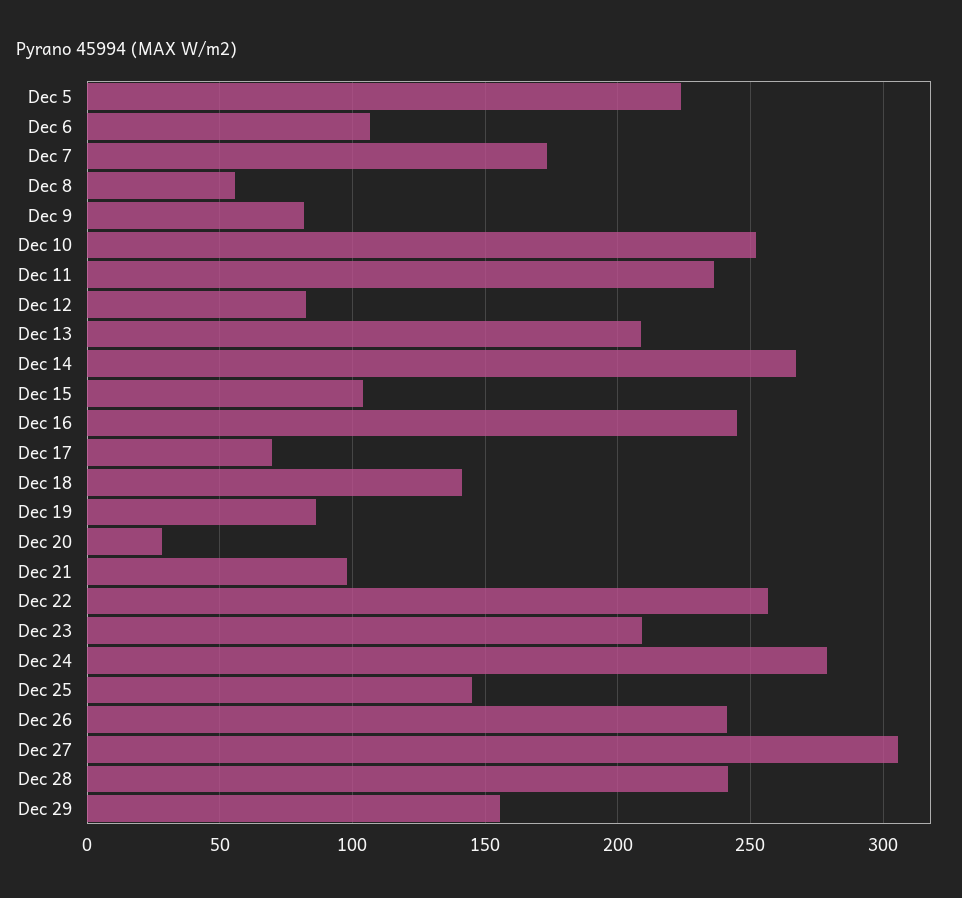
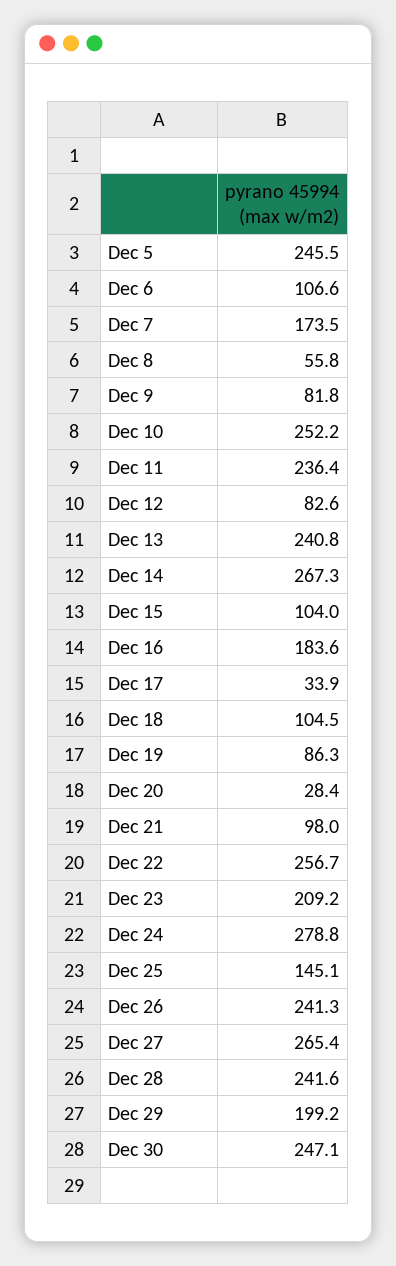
  {
-   "Dec 5": 225,
+   "Dec 5": 245.5,
    "Dec 6": 106.6,
    "Dec 7": 173.5,
    "Dec 8": 55.8,
    "Dec 9": 81.8,
    "Dec 10": 252.2,
    "Dec 11": 236.4,
    "Dec 12": 82.6,
-   "Dec 13": 210,
+   "Dec 13": 240.8,
    "Dec 14": 267.3,
    "Dec 15": 104,
-   "Dec 16": 245,
+   "Dec 16": 183.6,
-   "Dec 17": 70,
+   "Dec 17": 33.9,
-   "Dec 18": 140,
+   "Dec 18": 104.5,
    "Dec 19": 86.3,
    "Dec 20": 28.4,
    "Dec 21": 98,
    "Dec 22": 256.7,
    "Dec 23": 209.2,
    "Dec 24": 278.8,
    "Dec 25": 145.1,
    "Dec 26": 241.3,
-   "Dec 27": 305,
+   "Dec 27": 265.4,
    "Dec 28": 241.6,
-   "Dec 29": 155
+   "Dec 29": 199.2,
+   "Dec 30": 247.1
  }

